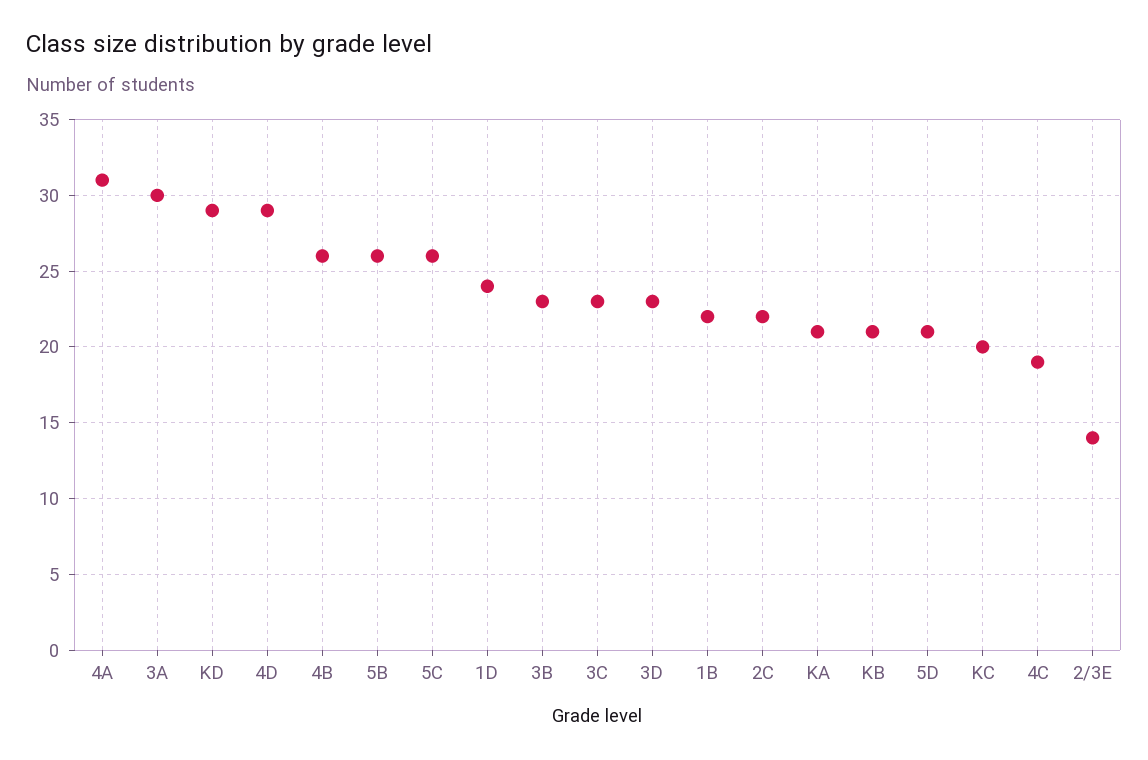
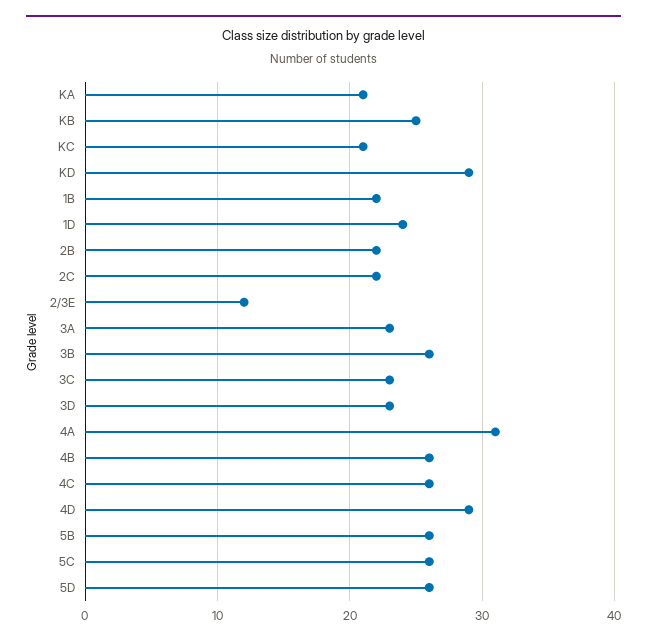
  {
    "4A": 31,
-   "3A": 30,
+   "3A": 23,
    "KD": 29,
    "4D": 29,
    "4B": 26,
    "5B": 26,
    "5C": 26,
    "1D": 24,
-   "3B": 23,
+   "3B": 26,
    "3C": 23,
    "3D": 23,
    "1B": 22,
    "2C": 22,
    "KA": 21,
-   "KB": 21,
+   "KB": 25,
-   "5D": 21,
+   "5D": 26,
-   "KC": 20,
+   "KC": 21,
-   "4C": 19,
+   "4C": 26,
-   "2/3E": 14
+   "2/3E": 12,
+   "2B": 22
  }

